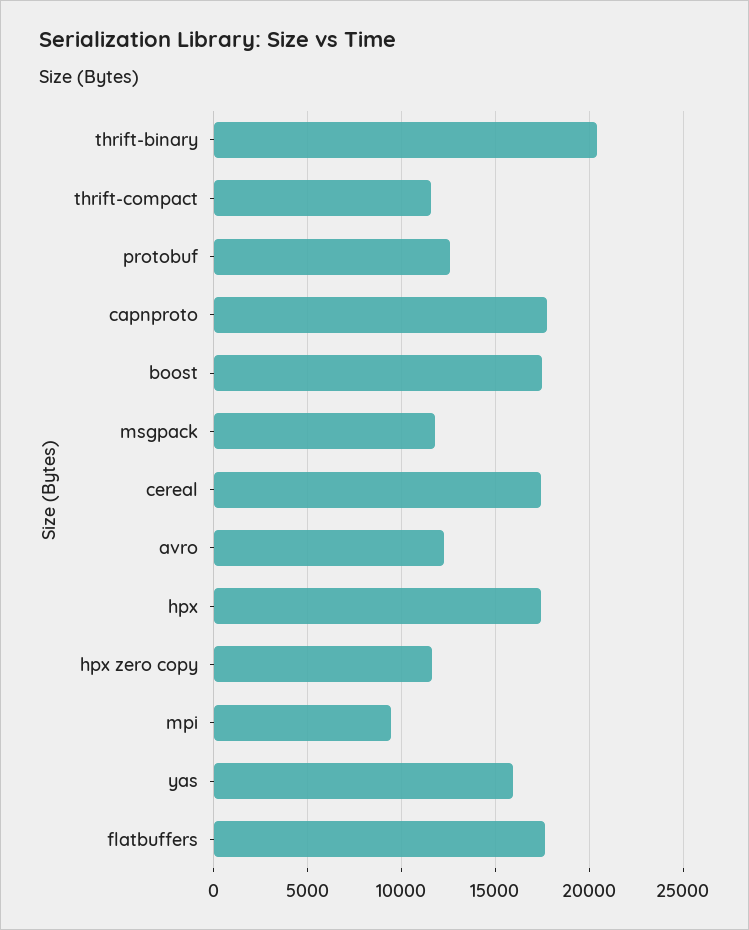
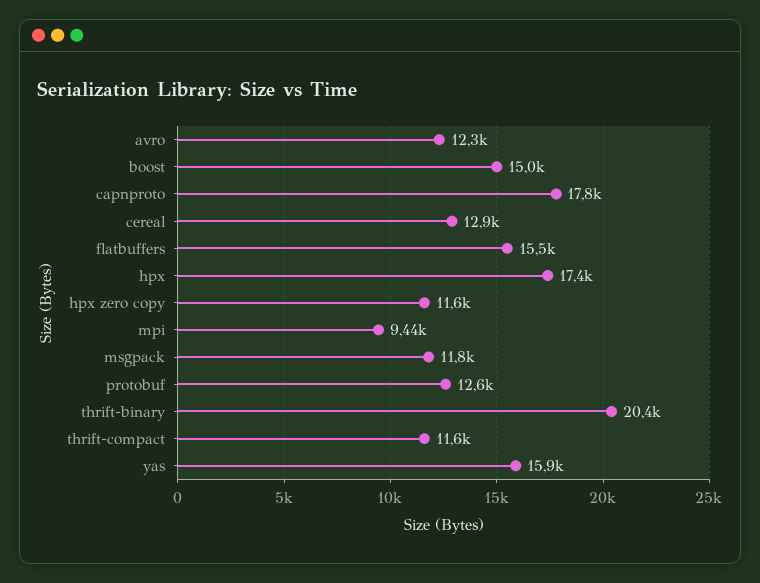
  {
    "thrift-binary": 20400,
    "thrift-compact": 11600,
    "protobuf": 12600,
    "capnproto": 17800,
-   "boost": 17500,
+   "boost": 15000,
    "msgpack": 11800,
-   "cereal": 17500,
+   "cereal": 12900,
    "avro": 12300,
    "hpx": 17400,
    "hpx zero copy": 11600,
    "mpi": 9440,
    "yas": 15900,
-   "flatbuffers": 17500
+   "flatbuffers": 15500
  }

